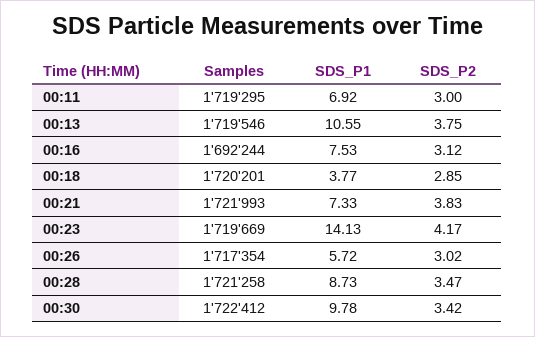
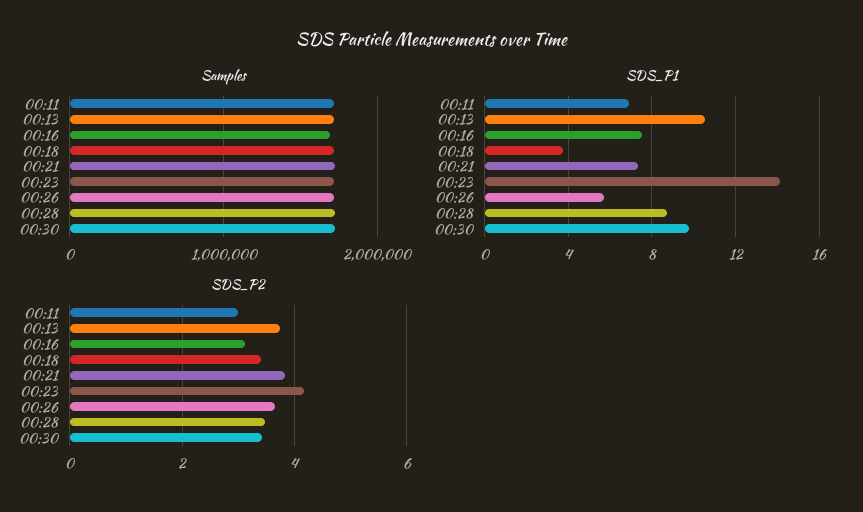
  {
    "Samples": {
      "00:11": 1719295,
      "00:13": 1719546,
      "00:16": 1692244,
      "00:18": 1720201,
      "00:21": 1721993,
      "00:23": 1719669,
      "00:26": 1717354,
      "00:28": 1721258,
      "00:30": 1722412
    },
    "SDS_P1": {
      "00:11": 6.92,
      "00:13": 10.55,
      "00:16": 7.53,
      "00:18": 3.77,
      "00:21": 7.33,
      "00:23": 14.13,
      "00:26": 5.72,
      "00:28": 8.73,
      "00:30": 9.78
    },
    "SDS_P2": {
      "00:11": 3,
      "00:13": 3.75,
      "00:16": 3.12,
-     "00:18": 2.85,
+     "00:18": 3.4,
      "00:21": 3.83,
      "00:23": 4.17,
-     "00:26": 3.02,
+     "00:26": 3.6,
      "00:28": 3.47,
      "00:30": 3.42
    }
  }

